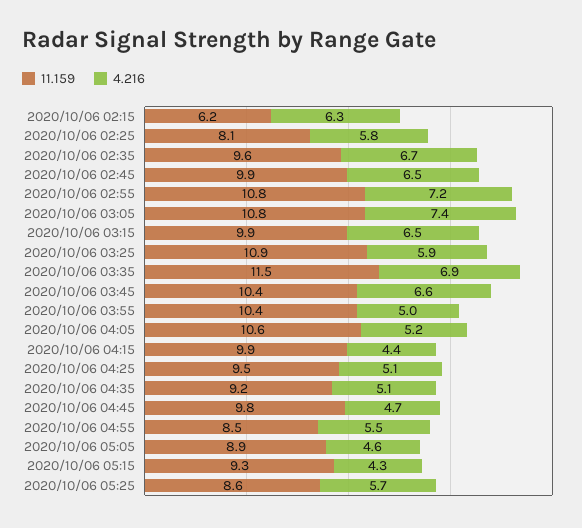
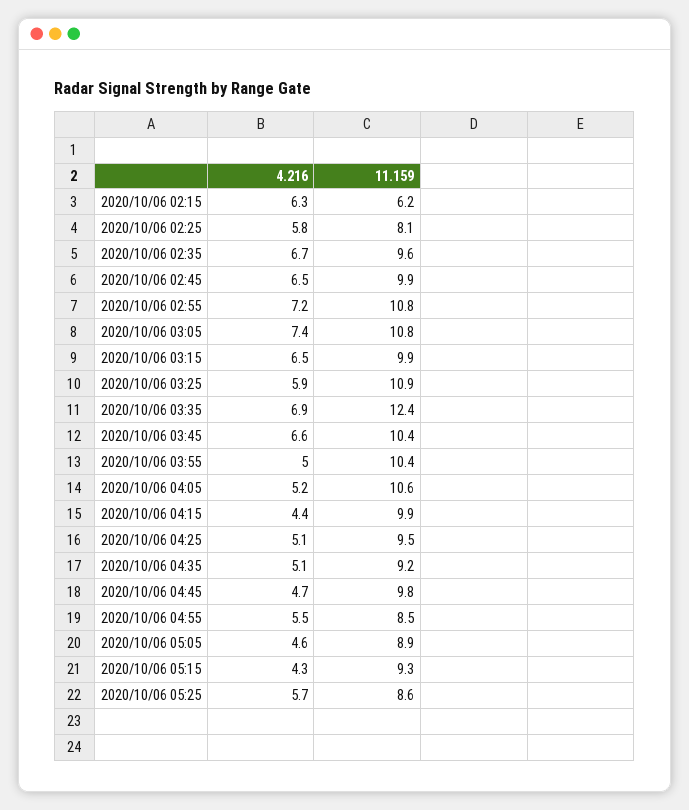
  {
    "11.159": {
      "2020/10/06 02:15": 6.2,
      "2020/10/06 02:25": 8.1,
      "2020/10/06 02:35": 9.6,
      "2020/10/06 02:45": 9.9,
      "2020/10/06 02:55": 10.8,
      "2020/10/06 03:05": 10.8,
      "2020/10/06 03:15": 9.9,
      "2020/10/06 03:25": 10.9,
-     "2020/10/06 03:35": 11.5,
+     "2020/10/06 03:35": 12.4,
      "2020/10/06 03:45": 10.4,
      "2020/10/06 03:55": 10.4,
      "2020/10/06 04:05": 10.6,
      "2020/10/06 04:15": 9.9,
      "2020/10/06 04:25": 9.5,
      "2020/10/06 04:35": 9.2,
      "2020/10/06 04:45": 9.8,
      "2020/10/06 04:55": 8.5,
      "2020/10/06 05:05": 8.9,
      "2020/10/06 05:15": 9.3,
      "2020/10/06 05:25": 8.6
    },
    "4.216": {
      "2020/10/06 02:15": 6.3,
      "2020/10/06 02:25": 5.8,
      "2020/10/06 02:35": 6.7,
      "2020/10/06 02:45": 6.5,
      "2020/10/06 02:55": 7.2,
      "2020/10/06 03:05": 7.4,
      "2020/10/06 03:15": 6.5,
      "2020/10/06 03:25": 5.9,
      "2020/10/06 03:35": 6.9,
      "2020/10/06 03:45": 6.6,
      "2020/10/06 03:55": 5,
      "2020/10/06 04:05": 5.2,
      "2020/10/06 04:15": 4.4,
      "2020/10/06 04:25": 5.1,
      "2020/10/06 04:35": 5.1,
      "2020/10/06 04:45": 4.7,
      "2020/10/06 04:55": 5.5,
      "2020/10/06 05:05": 4.6,
      "2020/10/06 05:15": 4.3,
      "2020/10/06 05:25": 5.7
    }
  }

